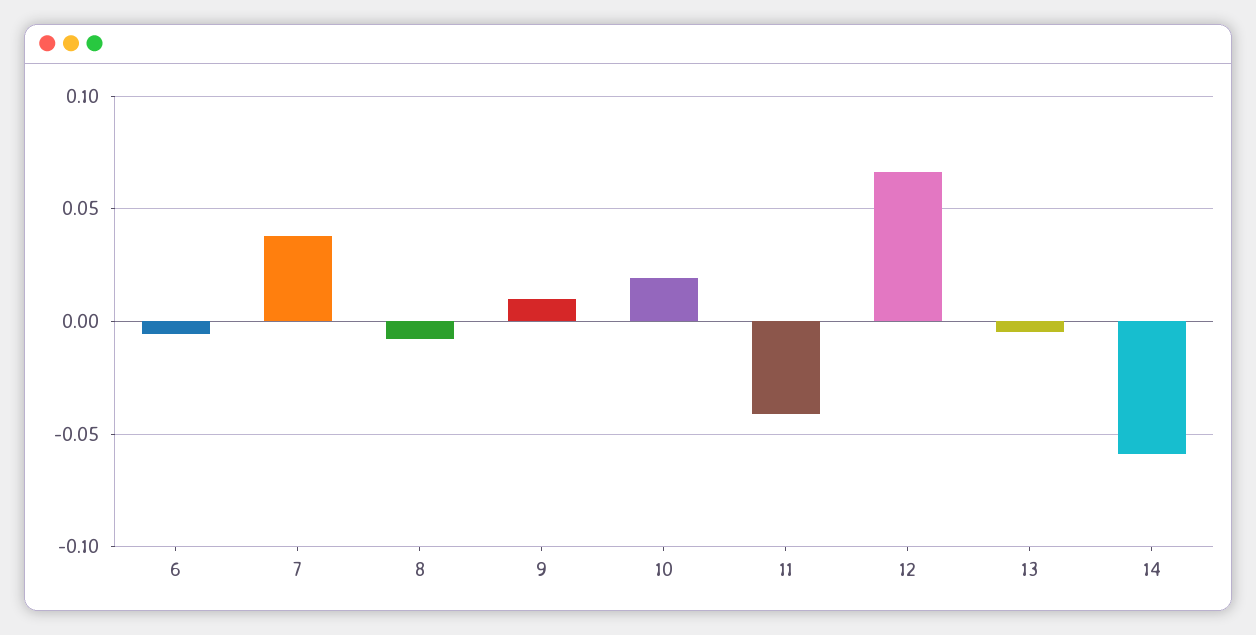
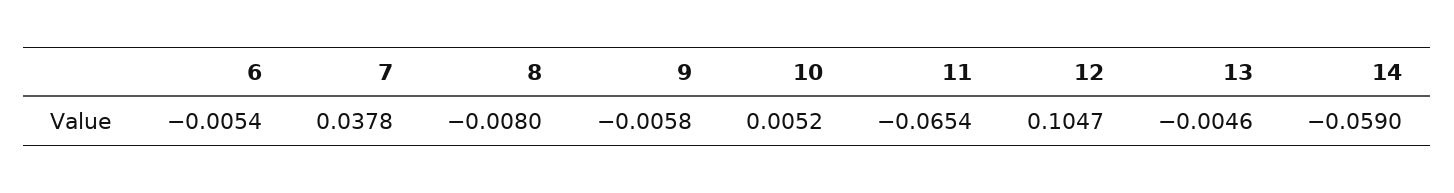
  {
    "6": -0.0054,
    "7": 0.0378,
    "8": -0.008,
-   "9": 0.01,
+   "9": -0.0058,
-   "10": 0.02,
+   "10": 0.0052,
-   "11": -0.04,
+   "11": -0.0654,
-   "12": 0.065,
+   "12": 0.1047,
    "13": -0.0046,
    "14": -0.059
  }

